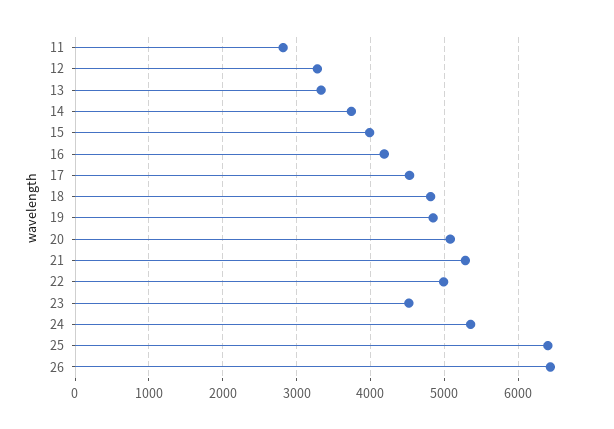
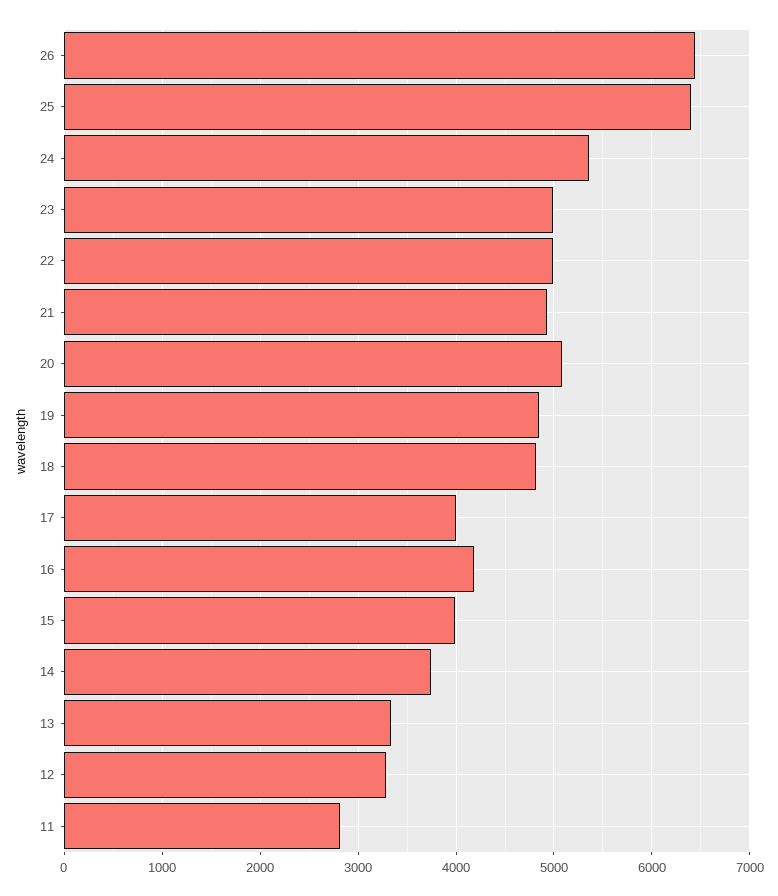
  {
    "11": 2800,
    "12": 3300,
    "13": 3300,
    "14": 3700,
    "15": 4000,
    "16": 4200,
-   "17": 4500,
+   "17": 4000,
    "18": 4800,
    "19": 4800,
    "20": 5100,
-   "21": 5300,
+   "21": 4900,
    "22": 5000,
-   "23": 4500,
+   "23": 5000,
    "24": 5400,
    "25": 6400,
    "26": 6400
  }

